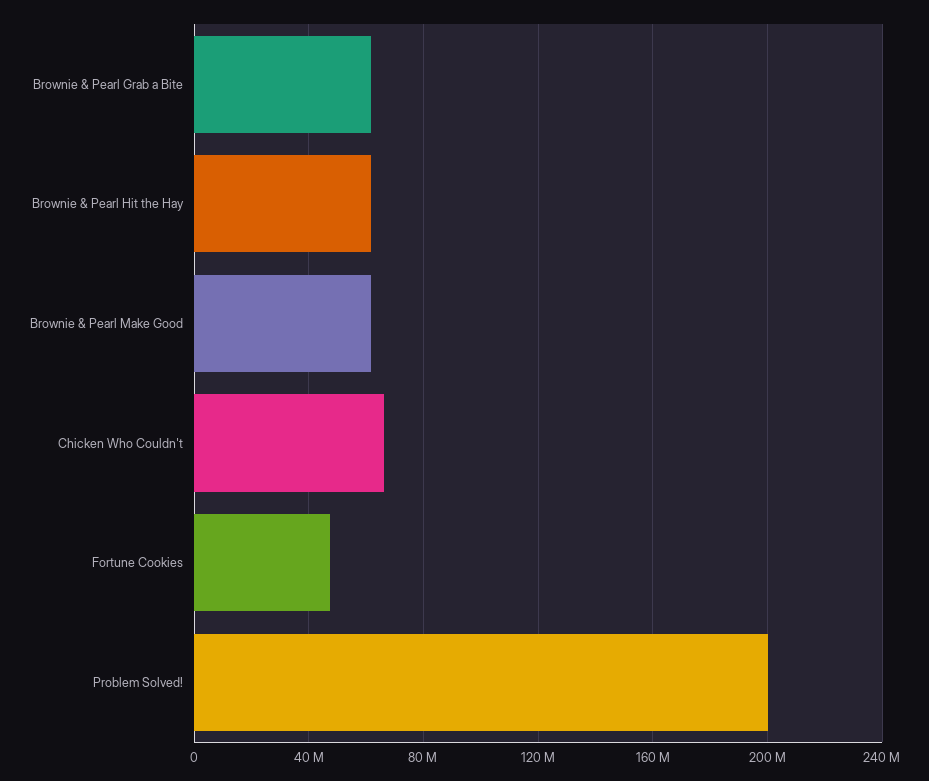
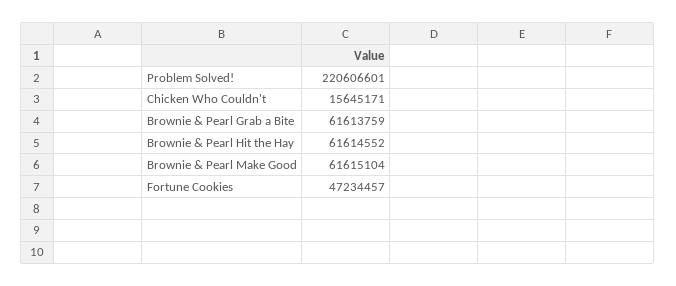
  {
    "Brownie & Pearl Grab a Bite": 61613759,
    "Brownie & Pearl Hit the Hay": 61614552,
    "Brownie & Pearl Make Good": 61615104,
-   "Chicken Who Couldn't": 65000000,
+   "Chicken Who Couldn't": 15645171,
    "Fortune Cookies": 47234457,
-   "Problem Solved!": 200000000
+   "Problem Solved!": 220606601
  }

